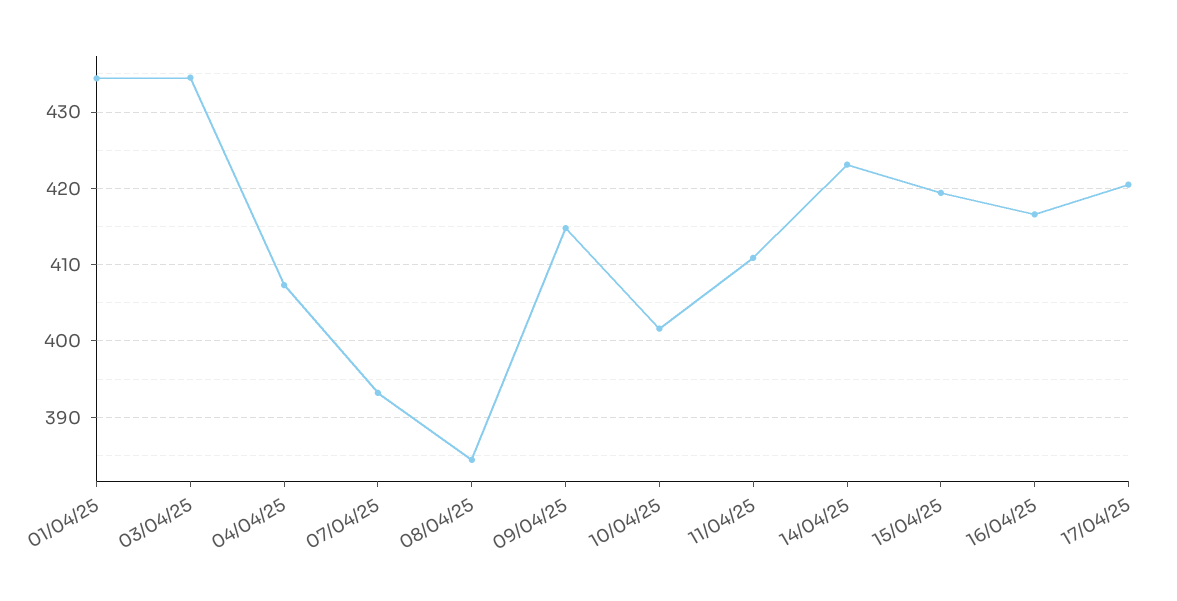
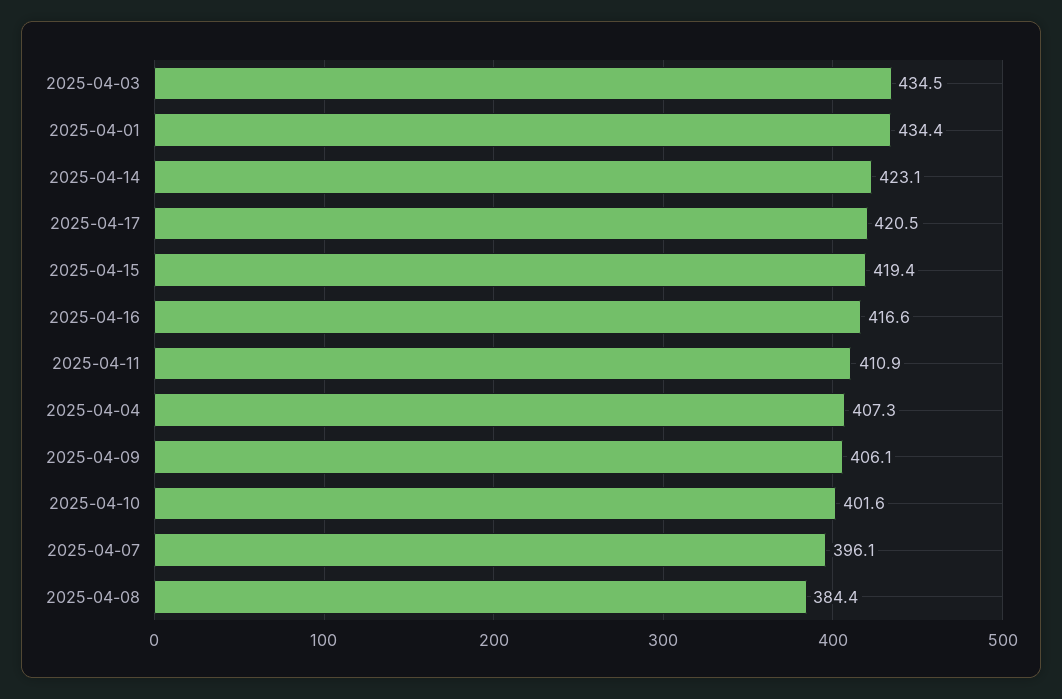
  {
    "01/04/25": 434.4,
    "03/04/25": 434.5,
    "04/04/25": 407.3,
-   "07/04/25": 393,
+   "07/04/25": 396.1,
    "08/04/25": 384.4,
-   "09/04/25": 415,
+   "09/04/25": 406.1,
    "10/04/25": 401.6,
    "11/04/25": 410.9,
    "14/04/25": 423.1,
    "15/04/25": 419.4,
    "16/04/25": 416.6,
    "17/04/25": 420.5
  }

